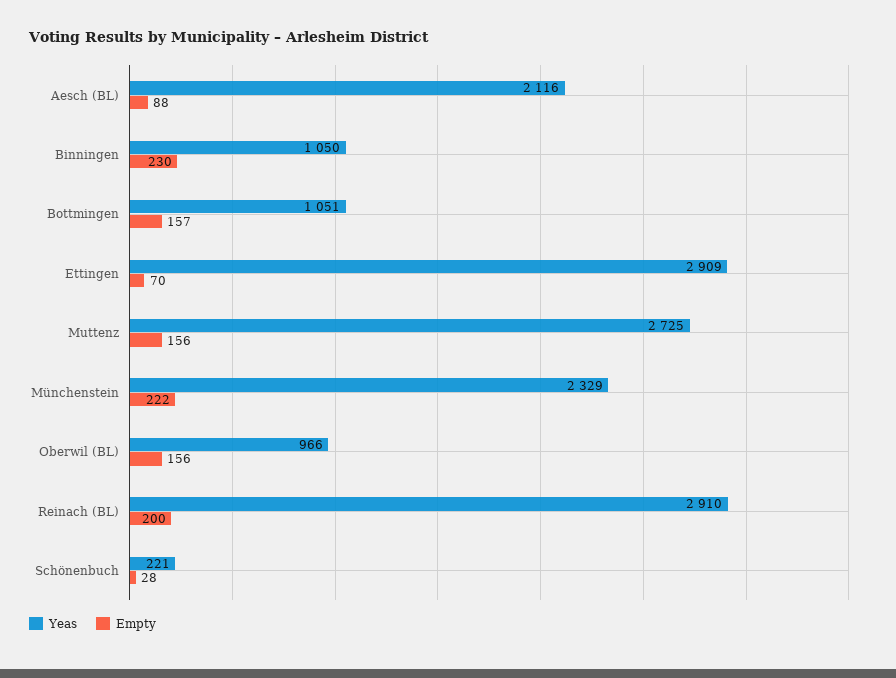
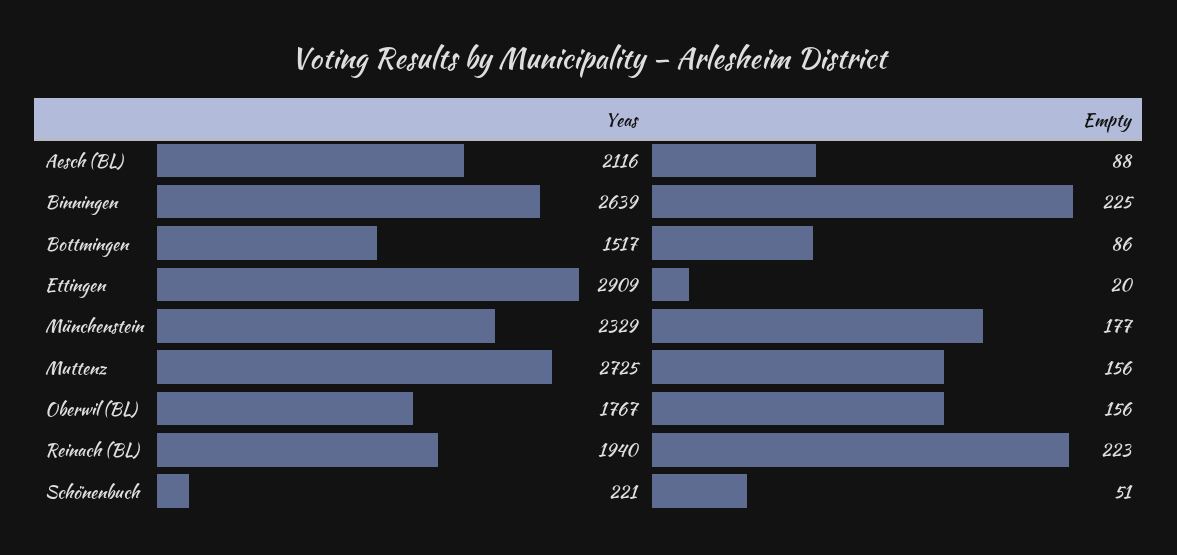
  {
    "Yeas": {
      "Aesch (BL)": 2116,
-     "Binningen": 1050,
+     "Binningen": 2639,
-     "Bottmingen": 1051,
+     "Bottmingen": 1517,
      "Ettingen": 2909,
      "Muttenz": 2725,
      "Münchenstein": 2329,
-     "Oberwil (BL)": 966,
+     "Oberwil (BL)": 1767,
-     "Reinach (BL)": 2910,
+     "Reinach (BL)": 1940,
      "Schönenbuch": 221
    },
    "Empty": {
      "Aesch (BL)": 88,
-     "Binningen": 230,
+     "Binningen": 225,
-     "Bottmingen": 157,
+     "Bottmingen": 86,
-     "Ettingen": 70,
+     "Ettingen": 20,
      "Muttenz": 156,
-     "Münchenstein": 222,
+     "Münchenstein": 177,
      "Oberwil (BL)": 156,
-     "Reinach (BL)": 200,
+     "Reinach (BL)": 223,
-     "Schönenbuch": 28
+     "Schönenbuch": 51
    }
  }

